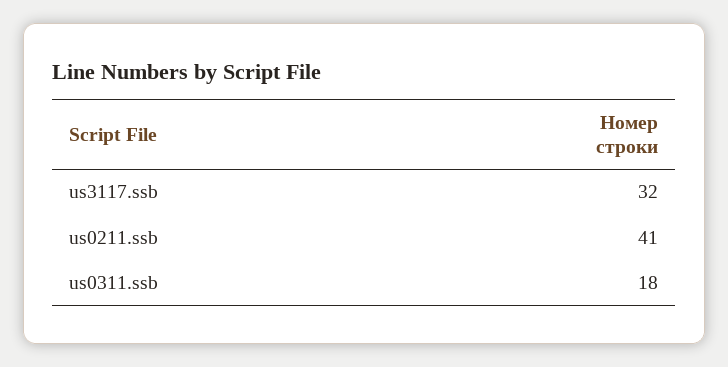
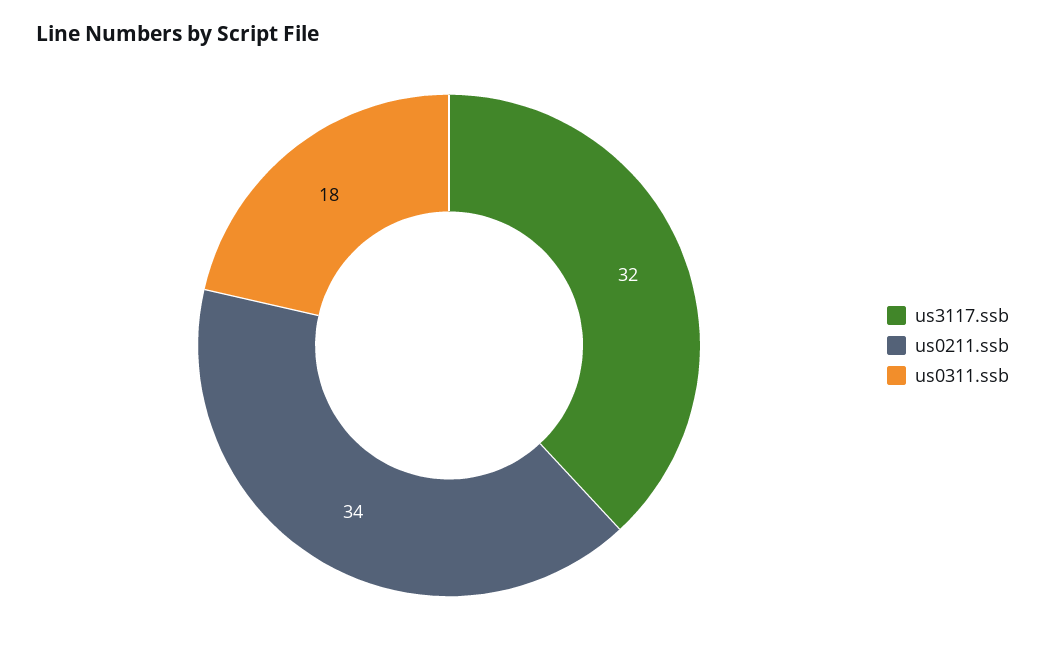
  {
    "us3117.ssb": 32,
-   "us0211.ssb": 41,
+   "us0211.ssb": 34,
    "us0311.ssb": 18
  }

